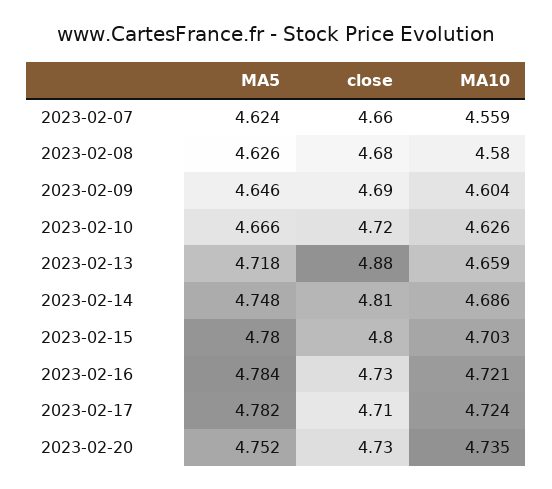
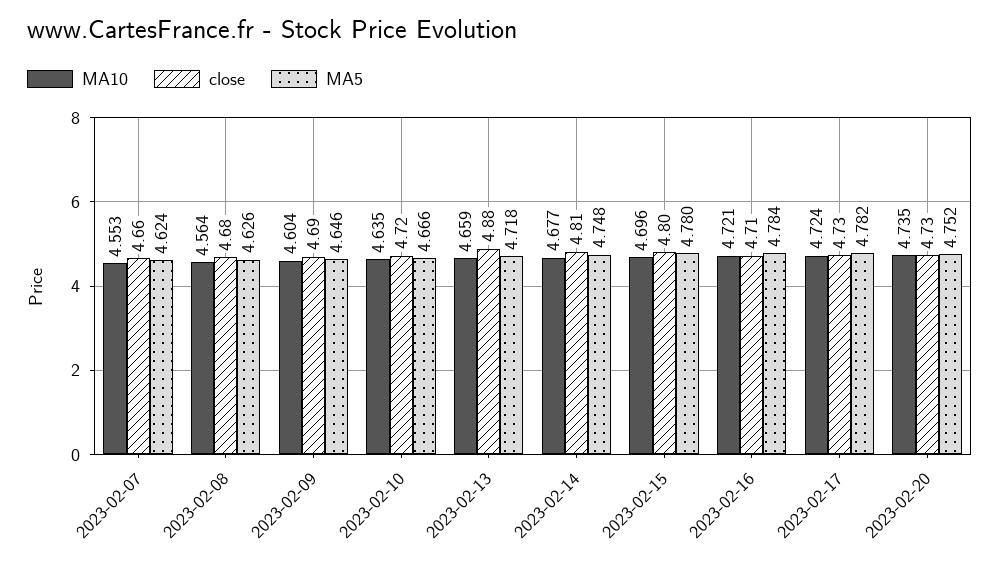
  {
    "MA5": {
      "2023-02-07": 4.624,
      "2023-02-08": 4.626,
      "2023-02-09": 4.646,
      "2023-02-10": 4.666,
      "2023-02-13": 4.718,
      "2023-02-14": 4.748,
      "2023-02-15": 4.78,
      "2023-02-16": 4.784,
      "2023-02-17": 4.782,
      "2023-02-20": 4.752
    },
    "close": {
      "2023-02-07": 4.66,
      "2023-02-08": 4.68,
      "2023-02-09": 4.69,
      "2023-02-10": 4.72,
      "2023-02-13": 4.88,
      "2023-02-14": 4.81,
      "2023-02-15": 4.8,
-     "2023-02-16": 4.73,
+     "2023-02-16": 4.71,
-     "2023-02-17": 4.71,
+     "2023-02-17": 4.73,
      "2023-02-20": 4.73
    },
    "MA10": {
-     "2023-02-07": 4.559,
+     "2023-02-07": 4.553,
-     "2023-02-08": 4.58,
+     "2023-02-08": 4.564,
      "2023-02-09": 4.604,
-     "2023-02-10": 4.626,
+     "2023-02-10": 4.635,
      "2023-02-13": 4.659,
-     "2023-02-14": 4.686,
+     "2023-02-14": 4.677,
-     "2023-02-15": 4.703,
+     "2023-02-15": 4.696,
      "2023-02-16": 4.721,
      "2023-02-17": 4.724,
      "2023-02-20": 4.735
    }
  }

